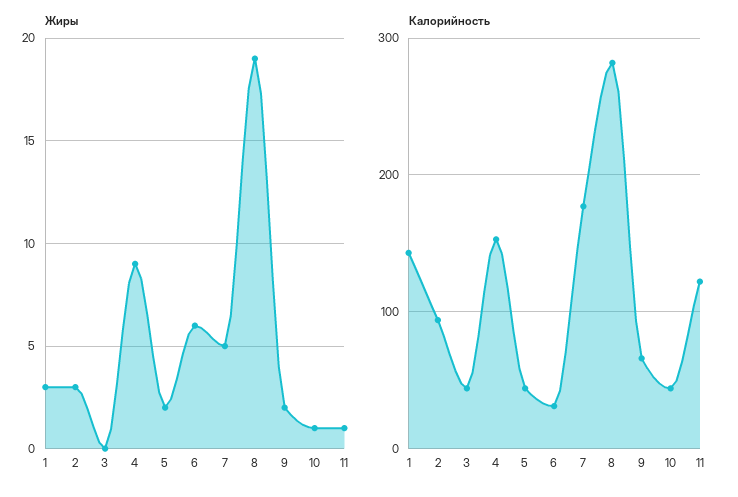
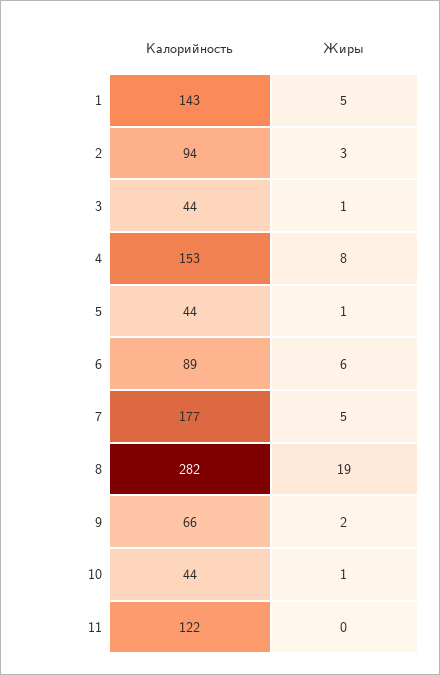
  {
    "Жиры": {
-     "1": 3,
+     "1": 5,
      "2": 3,
-     "3": 0,
+     "3": 1,
-     "4": 9,
+     "4": 8,
-     "5": 2,
+     "5": 1,
      "6": 6,
      "7": 5,
      "8": 19,
      "9": 2,
      "10": 1,
-     "11": 1
+     "11": 0
    },
    "Калорийность": {
      "1": 143,
      "2": 94,
      "3": 44,
      "4": 153,
      "5": 44,
-     "6": 30,
+     "6": 89,
      "7": 177,
      "8": 282,
      "9": 66,
      "10": 44,
      "11": 122
    }
  }

